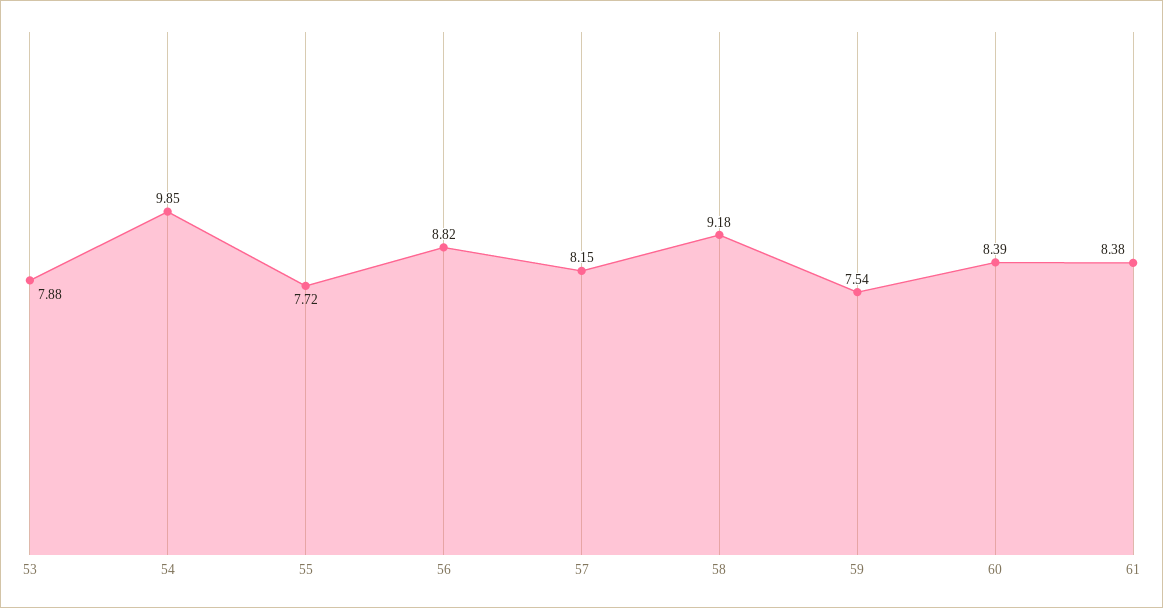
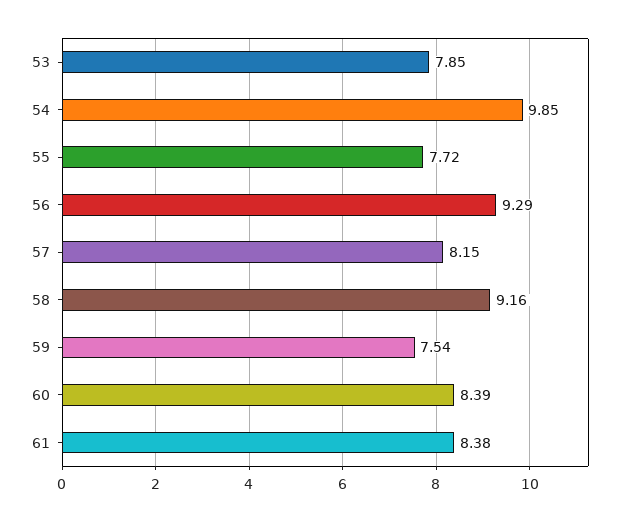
  {
-   "53": 7.88,
+   "53": 7.85,
    "54": 9.85,
    "55": 7.72,
-   "56": 8.82,
+   "56": 9.29,
    "57": 8.15,
-   "58": 9.18,
+   "58": 9.16,
    "59": 7.54,
    "60": 8.39,
    "61": 8.38
  }

